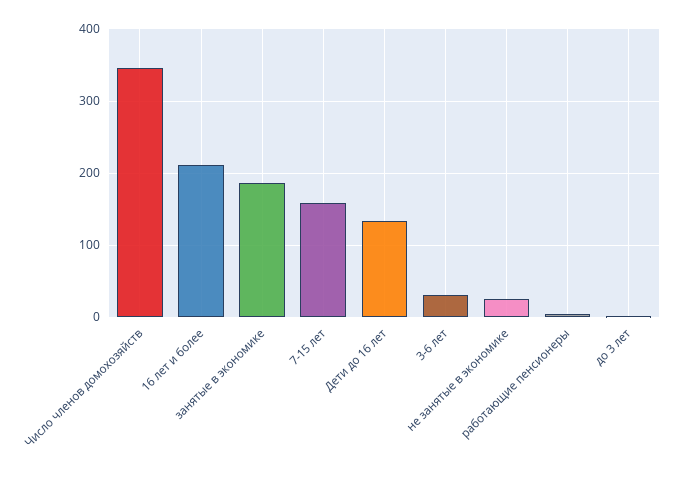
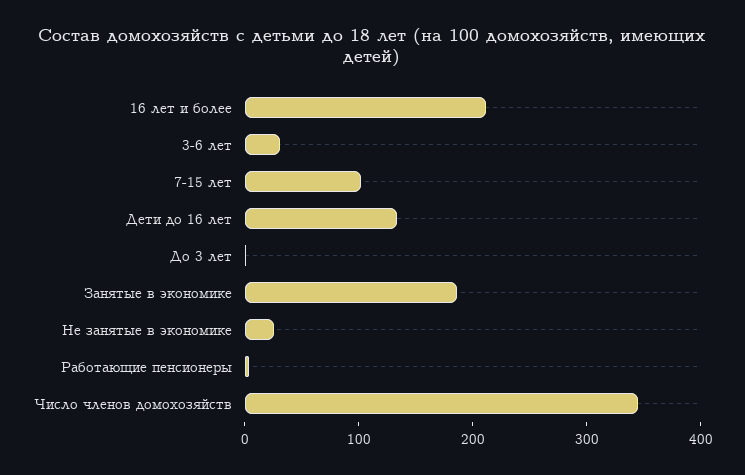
  {
    "Число членов домохозяйств": 350,
    "16 лет и более": 210,
    "занятые в экономике": 190,
-   "7-15 лет": 160,
+   "7-15 лет": 100,
    "Дети до 16 лет": 130,
    "3-6 лет": 30,
    "не занятые в экономике": 30,
    "работающие пенсионеры": 0,
    "до 3 лет": 0
  }

